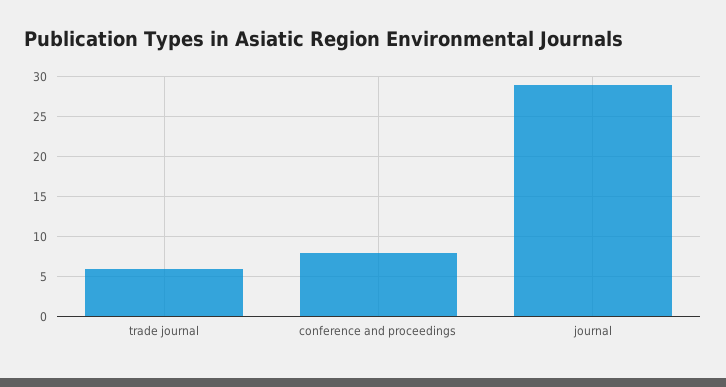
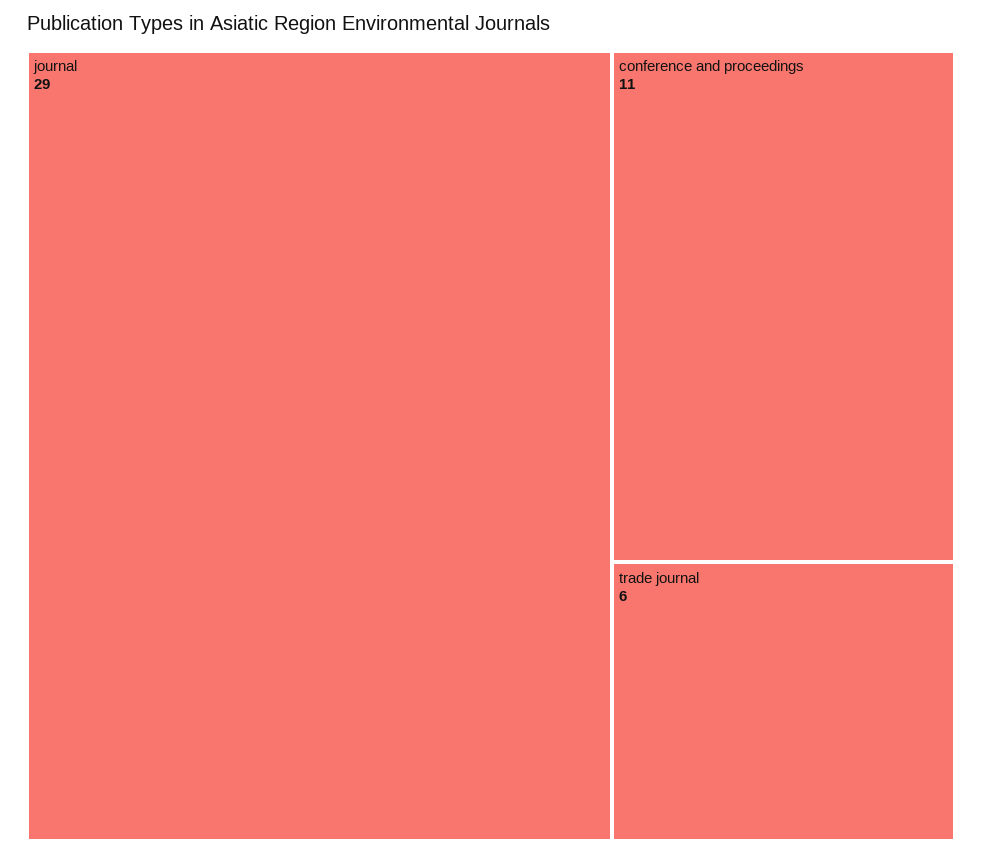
  {
    "trade journal": 6,
-   "conference and proceedings": 8,
+   "conference and proceedings": 11,
    "journal": 29
  }

